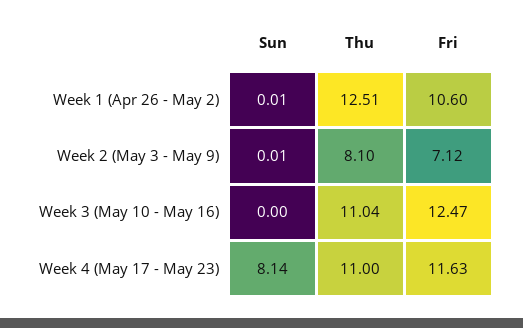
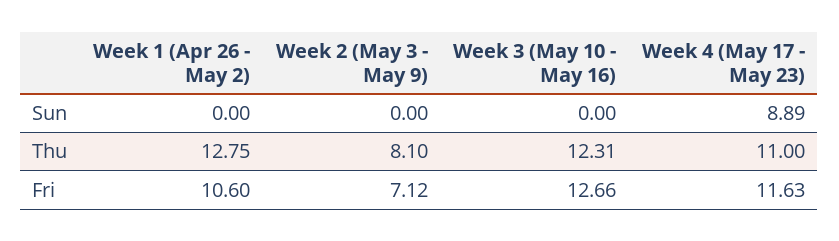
  {
    "Sun": {
-     "Week 1 (Apr 26 - May 2)": 0.01,
+     "Week 1 (Apr 26 - May 2)": 0,
-     "Week 2 (May 3 - May 9)": 0.01,
+     "Week 2 (May 3 - May 9)": 0,
      "Week 3 (May 10 - May 16)": 0,
-     "Week 4 (May 17 - May 23)": 8.14
+     "Week 4 (May 17 - May 23)": 8.89
    },
    "Thu": {
-     "Week 1 (Apr 26 - May 2)": 12.51,
+     "Week 1 (Apr 26 - May 2)": 12.75,
      "Week 2 (May 3 - May 9)": 8.1,
-     "Week 3 (May 10 - May 16)": 11.04,
+     "Week 3 (May 10 - May 16)": 12.31,
      "Week 4 (May 17 - May 23)": 11
    },
    "Fri": {
      "Week 1 (Apr 26 - May 2)": 10.6,
      "Week 2 (May 3 - May 9)": 7.12,
-     "Week 3 (May 10 - May 16)": 12.47,
+     "Week 3 (May 10 - May 16)": 12.66,
      "Week 4 (May 17 - May 23)": 11.63
    }
  }

